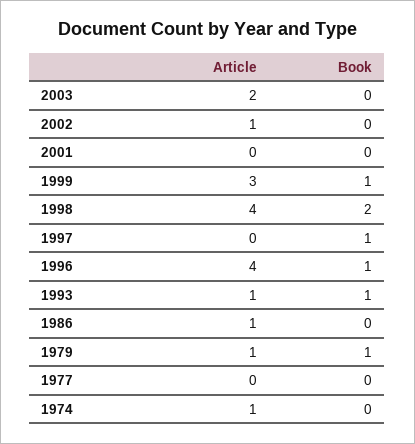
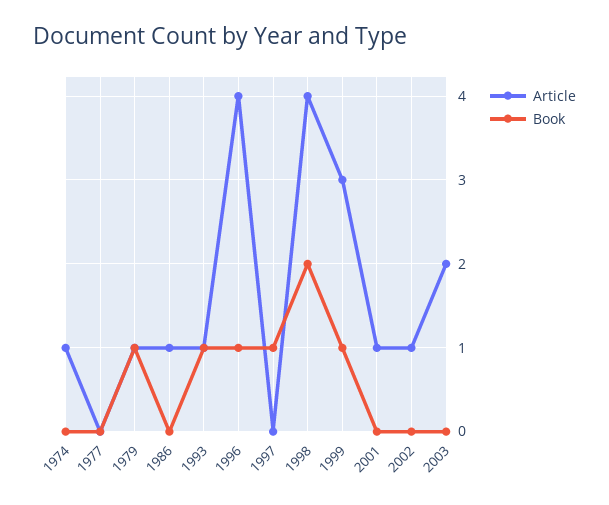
  {
    "Article": {
      "2003": 2,
      "2002": 1,
-     "2001": 0,
+     "2001": 1,
      "1999": 3,
      "1998": 4,
      "1997": 0,
      "1996": 4,
      "1993": 1,
      "1986": 1,
      "1979": 1,
      "1977": 0,
      "1974": 1
    },
    "Book": {
      "2003": 0,
      "2002": 0,
      "2001": 0,
      "1999": 1,
      "1998": 2,
      "1997": 1,
      "1996": 1,
      "1993": 1,
      "1986": 0,
      "1979": 1,
      "1977": 0,
      "1974": 0
    }
  }

